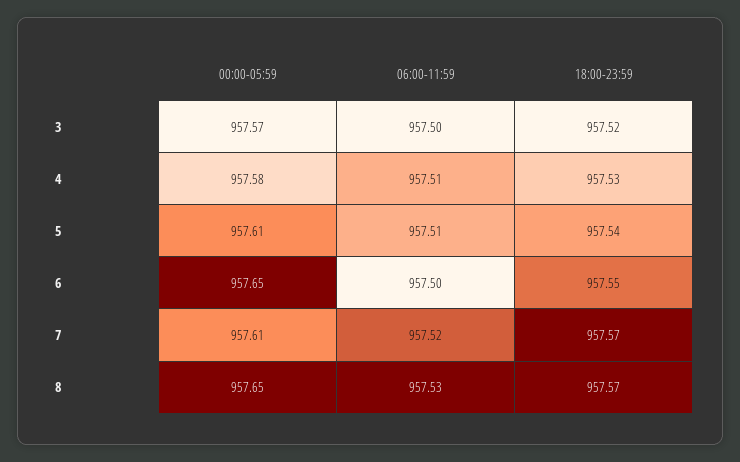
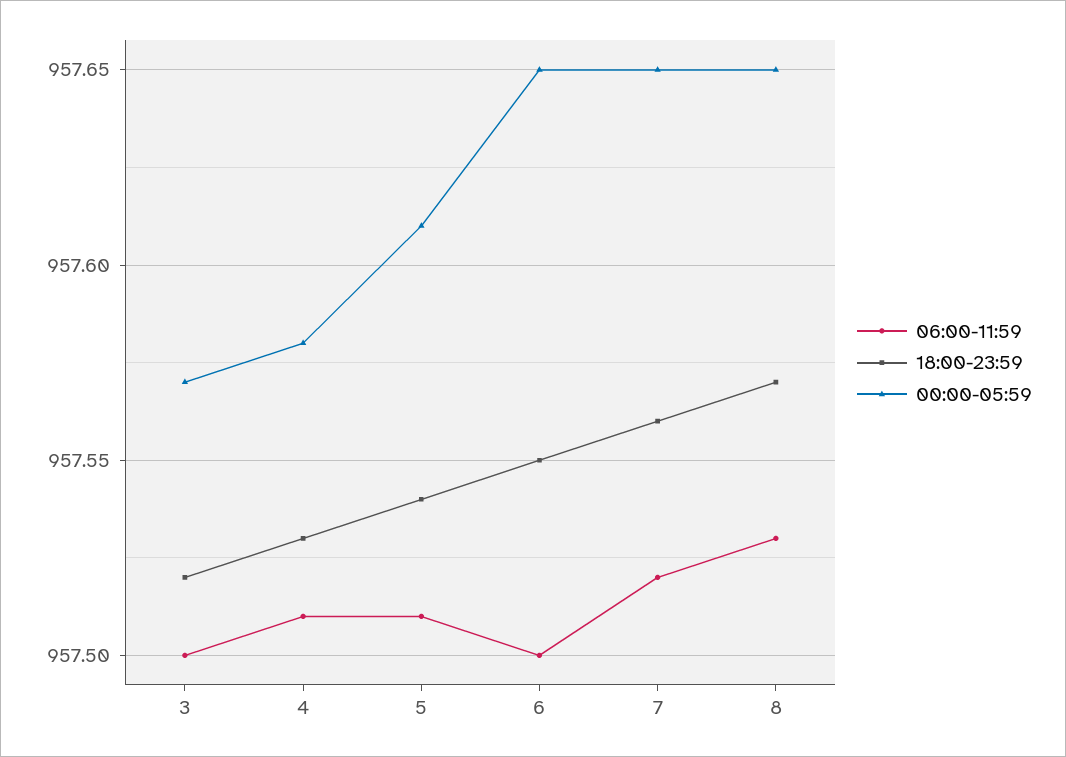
  {
    "00:00-05:59": {
      "3": 957.57,
      "4": 957.58,
      "5": 957.61,
      "6": 957.65,
-     "7": 957.61,
+     "7": 957.65,
      "8": 957.65
    },
    "06:00-11:59": {
      "3": 957.5,
      "4": 957.51,
      "5": 957.51,
      "6": 957.5,
      "7": 957.52,
      "8": 957.53
    },
    "18:00-23:59": {
      "3": 957.52,
      "4": 957.53,
      "5": 957.54,
      "6": 957.55,
-     "7": 957.57,
+     "7": 957.56,
      "8": 957.57
    }
  }

